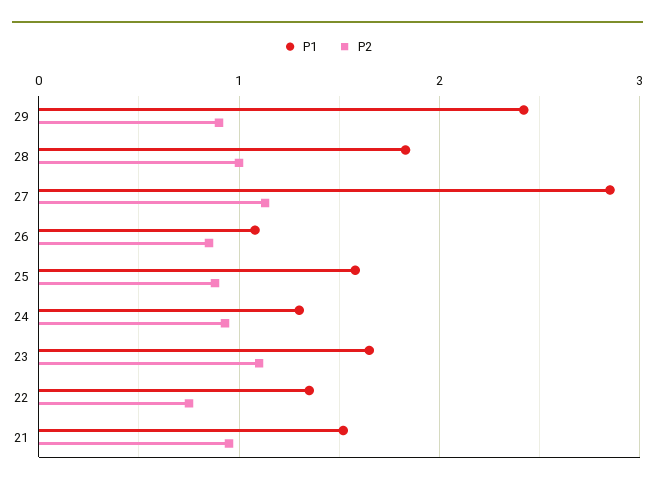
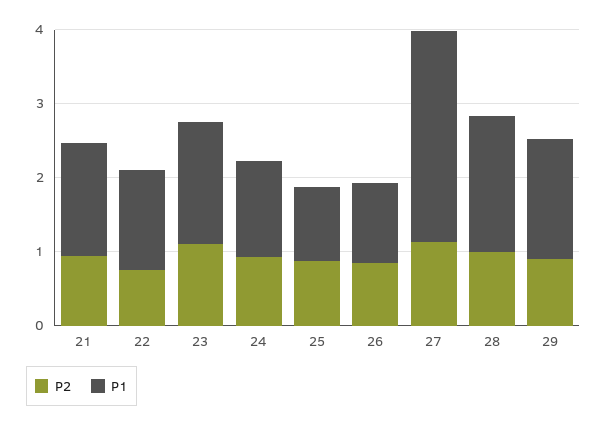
  {
    "P1": {
-     "29": 2.4,
+     "29": 1.6,
      "28": 1.8,
      "27": 2.9,
      "26": 1.1,
-     "25": 1.6,
+     "25": 1,
      "24": 1.3,
      "23": 1.7,
      "22": 1.4,
      "21": 1.5
    },
    "P2": {
      "29": 0.9,
      "28": 1,
      "27": 1.1,
      "26": 0.9,
      "25": 0.9,
      "24": 0.9,
      "23": 1.1,
      "22": 0.8,
      "21": 1
    }
  }

